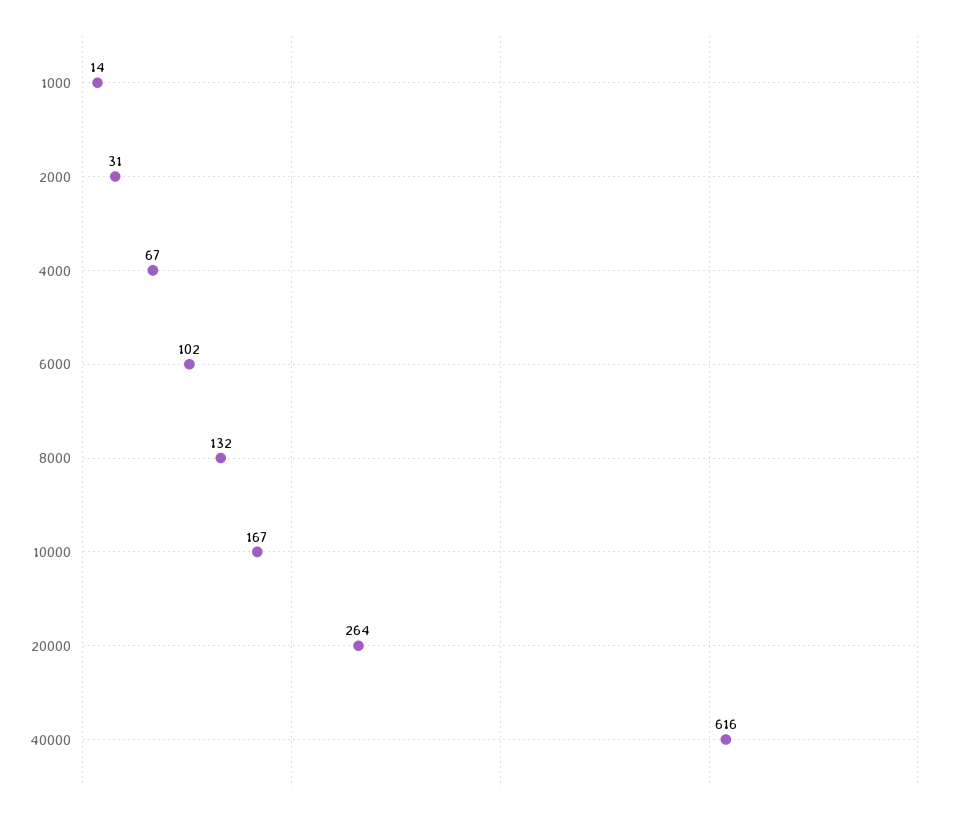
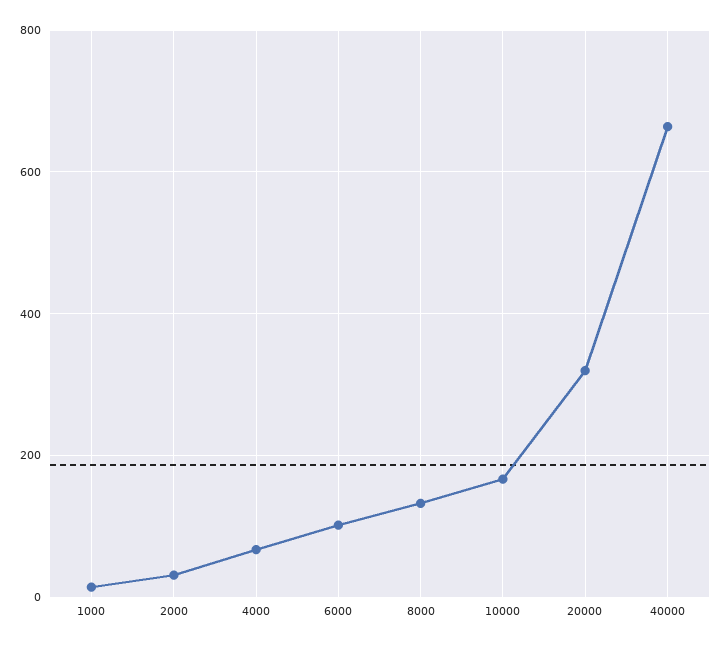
  {
    "1000": 14,
    "2000": 31,
    "4000": 67,
    "6000": 102,
    "8000": 132,
    "10000": 167,
-   "20000": 264,
+   "20000": 320,
-   "40000": 616
+   "40000": 660
  }

